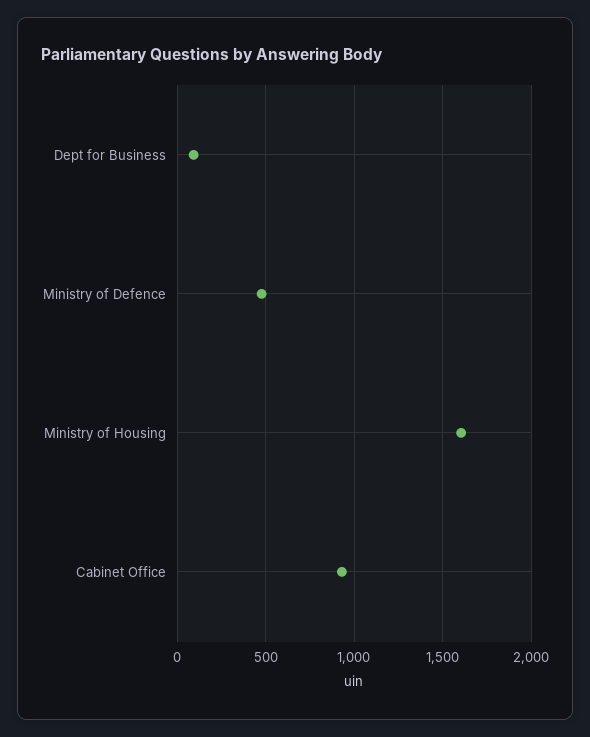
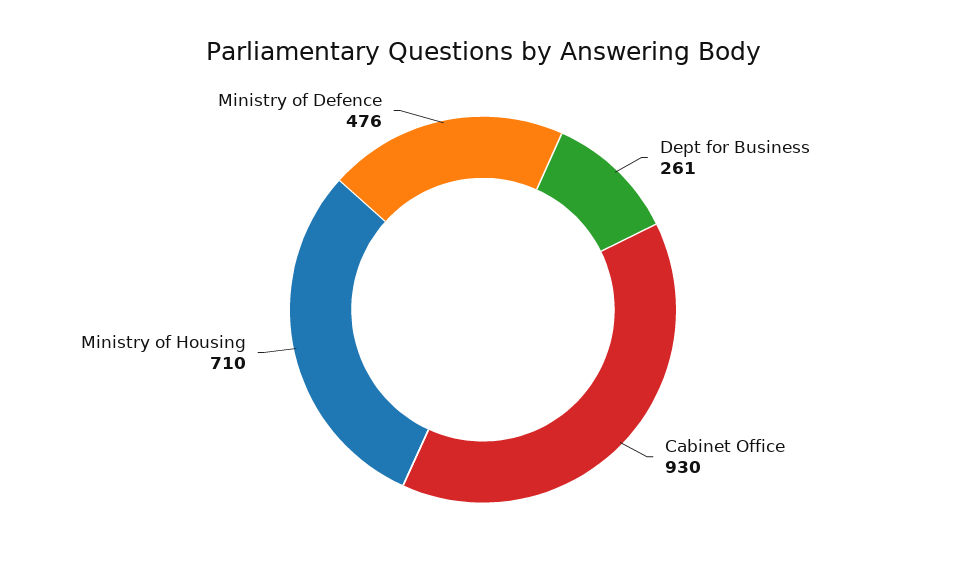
  {
-   "Dept for Business": 100,
+   "Dept for Business": 261,
    "Ministry of Defence": 476,
-   "Ministry of Housing": 1600,
+   "Ministry of Housing": 710,
    "Cabinet Office": 930
  }

